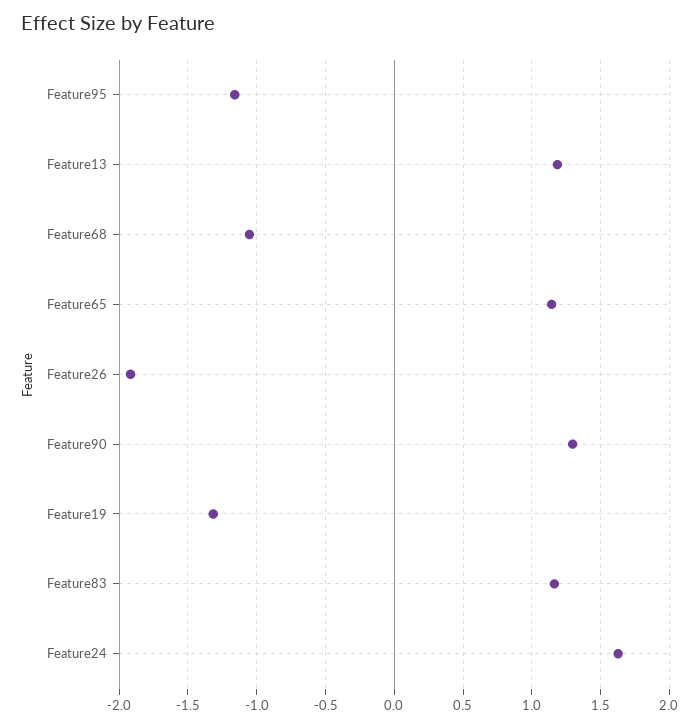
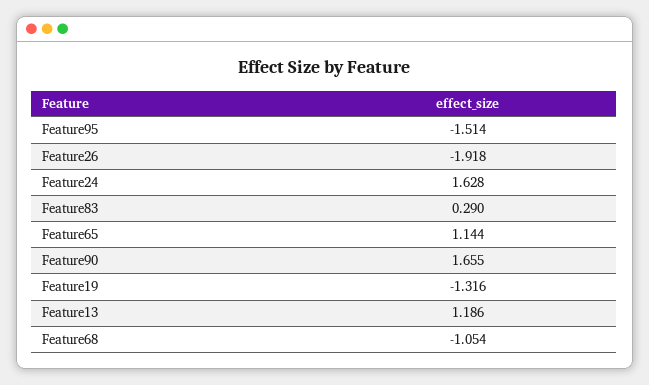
  {
-   "Feature95": -1.15,
+   "Feature95": -1.514,
    "Feature13": 1.186,
    "Feature68": -1.054,
    "Feature65": 1.144,
    "Feature26": -1.918,
-   "Feature90": 1.3,
+   "Feature90": 1.655,
    "Feature19": -1.316,
-   "Feature83": 1.15,
+   "Feature83": 0.29,
    "Feature24": 1.628
  }

